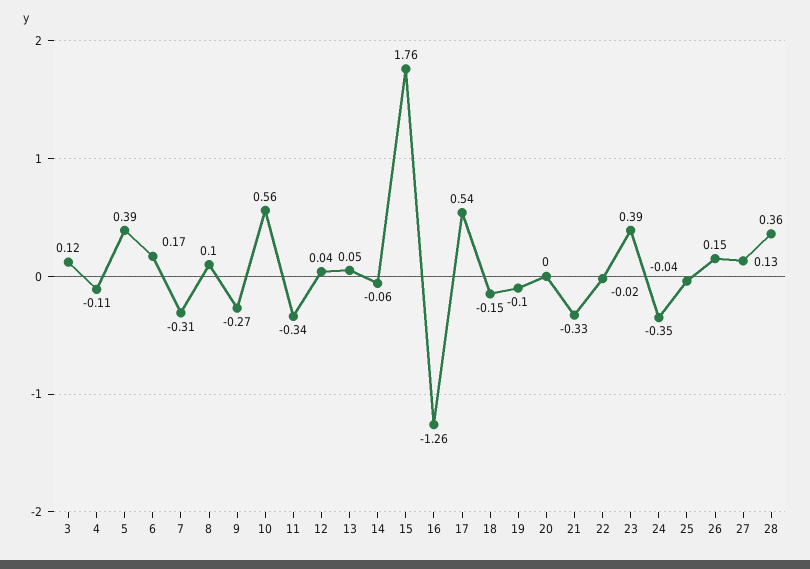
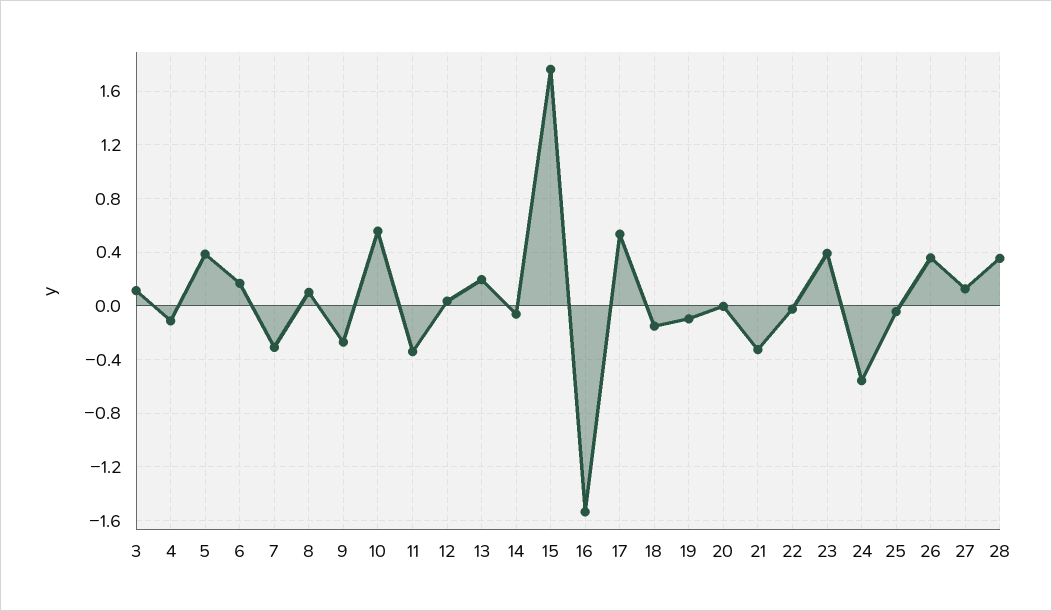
  {
    "3": 0.12,
    "4": -0.11,
    "5": 0.39,
    "6": 0.17,
    "7": -0.31,
    "8": 0.1,
    "9": -0.27,
    "10": 0.56,
    "11": -0.34,
    "12": 0.04,
-   "13": 0.05,
+   "13": 0.2,
    "14": -0.06,
    "15": 1.76,
-   "16": -1.26,
+   "16": -1.55,
    "17": 0.54,
    "18": -0.15,
    "19": -0.1,
    "20": 0,
    "21": -0.33,
    "22": -0.02,
    "23": 0.39,
-   "24": -0.35,
+   "24": -0.55,
    "25": -0.04,
-   "26": 0.15,
+   "26": 0.35,
    "27": 0.13,
    "28": 0.36
  }

